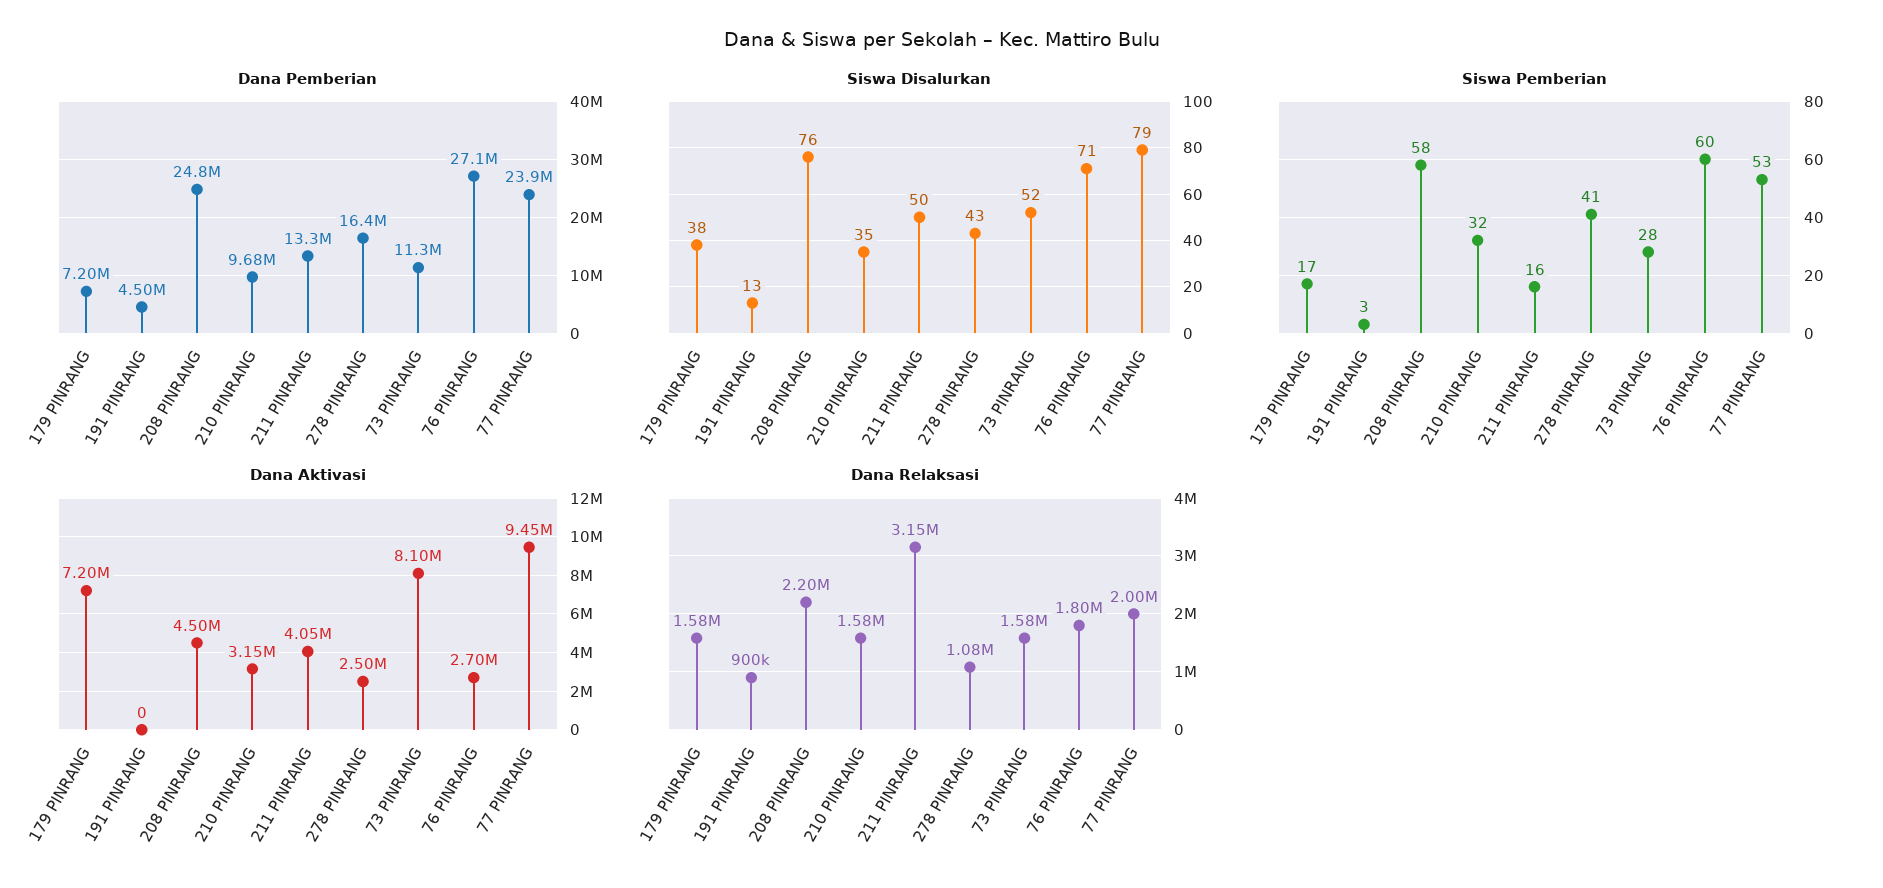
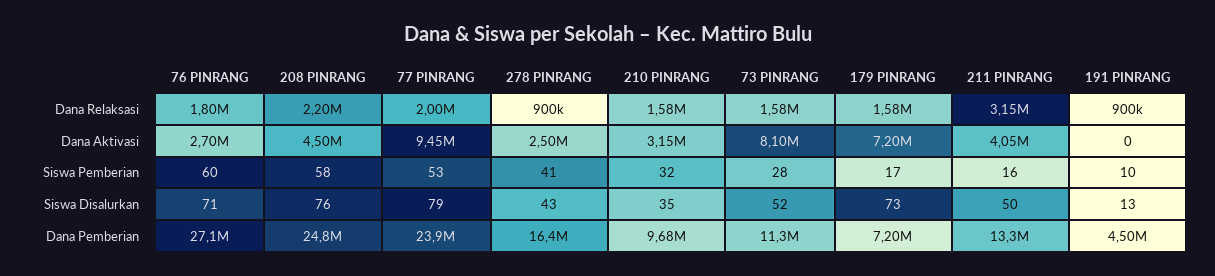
  {
    "Dana Pemberian": {
      "179 PINRANG": 7200000,
      "191 PINRANG": 4500000,
      "208 PINRANG": 24800000,
      "210 PINRANG": 9680000,
      "211 PINRANG": 13300000,
      "278 PINRANG": 16400000,
      "73 PINRANG": 11300000,
      "76 PINRANG": 27100000,
      "77 PINRANG": 23900000
    },
    "Siswa Disalurkan": {
-     "179 PINRANG": 38,
+     "179 PINRANG": 73,
      "191 PINRANG": 13,
      "208 PINRANG": 76,
      "210 PINRANG": 35,
      "211 PINRANG": 50,
      "278 PINRANG": 43,
      "73 PINRANG": 52,
      "76 PINRANG": 71,
      "77 PINRANG": 79
    },
    "Siswa Pemberian": {
      "179 PINRANG": 17,
-     "191 PINRANG": 3,
+     "191 PINRANG": 10,
      "208 PINRANG": 58,
      "210 PINRANG": 32,
      "211 PINRANG": 16,
      "278 PINRANG": 41,
      "73 PINRANG": 28,
      "76 PINRANG": 60,
      "77 PINRANG": 53
    },
    "Dana Aktivasi": {
      "179 PINRANG": 7200000,
      "191 PINRANG": 0,
      "208 PINRANG": 4500000,
      "210 PINRANG": 3150000,
      "211 PINRANG": 4050000,
      "278 PINRANG": 2500000,
      "73 PINRANG": 8100000,
      "76 PINRANG": 2700000,
      "77 PINRANG": 9450000
    },
    "Dana Relaksasi": {
      "179 PINRANG": 1580000,
      "191 PINRANG": 900000,
      "208 PINRANG": 2200000,
      "210 PINRANG": 1580000,
      "211 PINRANG": 3150000,
-     "278 PINRANG": 1080000,
+     "278 PINRANG": 900000,
      "73 PINRANG": 1580000,
      "76 PINRANG": 1800000,
      "77 PINRANG": 2000000
    }
  }

